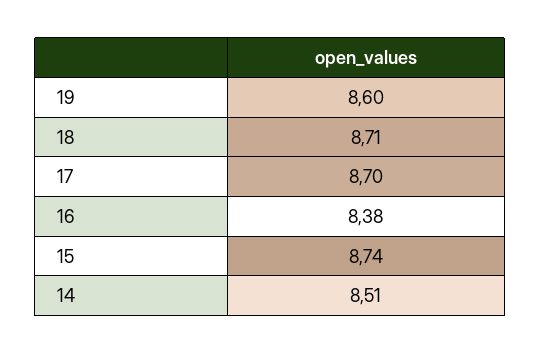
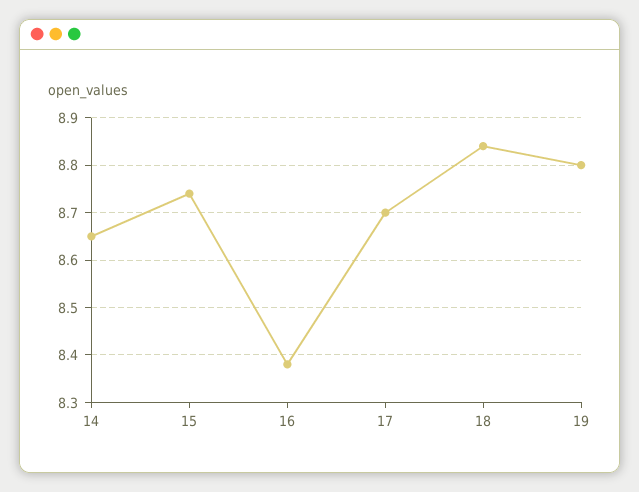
  {
-   "19": 8.6,
+   "19": 8.8,
-   "18": 8.71,
+   "18": 8.85,
    "17": 8.7,
    "16": 8.38,
    "15": 8.74,
-   "14": 8.51
+   "14": 8.65
  }

